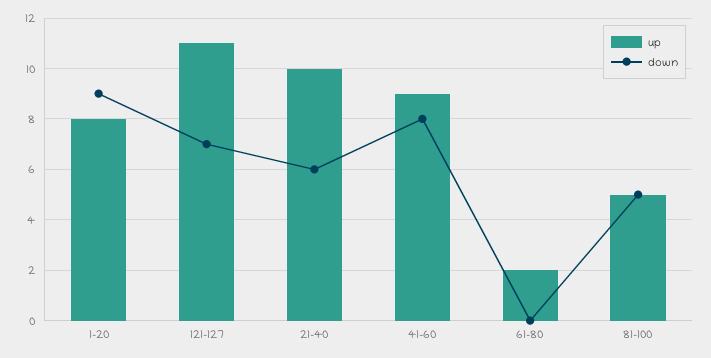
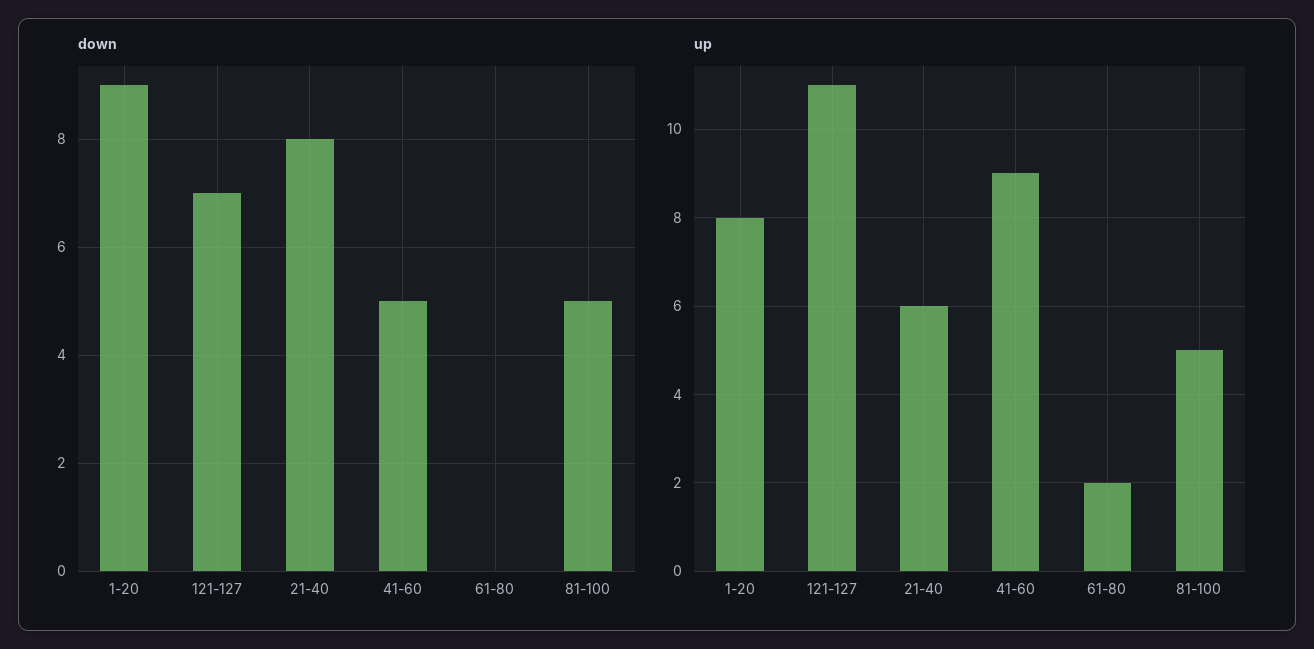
  {
    "up": {
      "1-20": 8,
      "121-127": 11,
-     "21-40": 10,
+     "21-40": 6,
      "41-60": 9,
      "61-80": 2,
      "81-100": 5
    },
    "down": {
      "1-20": 9,
      "121-127": 7,
-     "21-40": 6,
+     "21-40": 8,
-     "41-60": 8,
+     "41-60": 5,
      "61-80": 0,
      "81-100": 5
    }
  }

